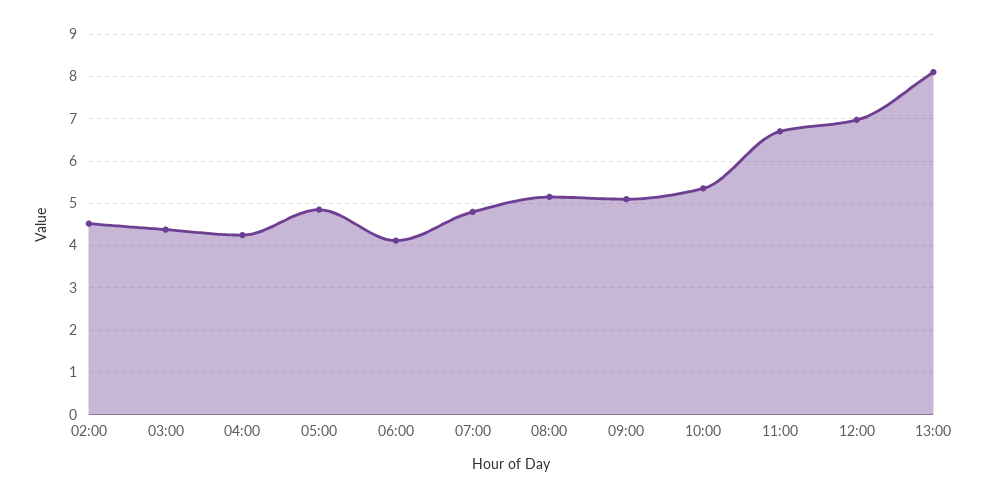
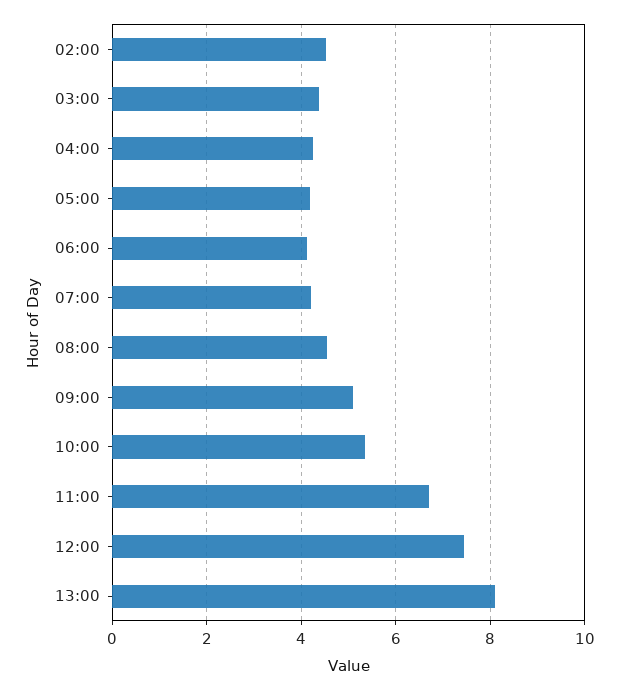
  {
    "02:00": 4.6,
    "03:00": 4.4,
    "04:00": 4.2,
-   "05:00": 4.8,
+   "05:00": 4.2,
    "06:00": 4.2,
-   "07:00": 4.8,
+   "07:00": 4.2,
-   "08:00": 5.2,
+   "08:00": 4.6,
    "09:00": 5.2,
    "10:00": 5.4,
    "11:00": 6.8,
-   "12:00": 7,
+   "12:00": 7.4,
    "13:00": 8.2
  }

